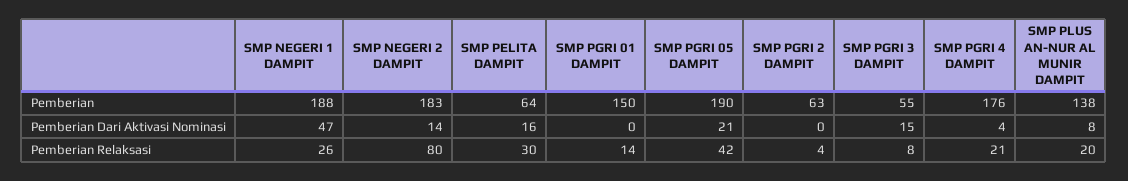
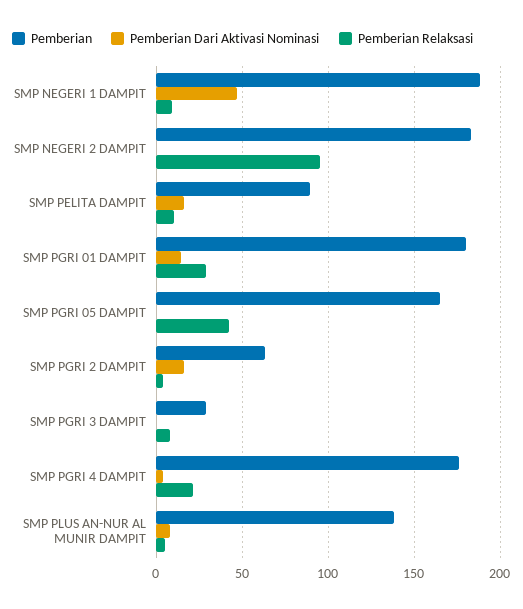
  {
    "Pemberian": {
      "SMP NEGERI 1 DAMPIT": 188,
      "SMP NEGERI 2 DAMPIT": 183,
-     "SMP PELITA DAMPIT": 64,
+     "SMP PELITA DAMPIT": 90,
-     "SMP PGRI 01 DAMPIT": 150,
+     "SMP PGRI 01 DAMPIT": 180,
-     "SMP PGRI 05 DAMPIT": 190,
+     "SMP PGRI 05 DAMPIT": 165,
      "SMP PGRI 2 DAMPIT": 63,
-     "SMP PGRI 3 DAMPIT": 55,
+     "SMP PGRI 3 DAMPIT": 30,
      "SMP PGRI 4 DAMPIT": 176,
      "SMP PLUS AN-NUR AL MUNIR DAMPIT": 138
    },
    "Pemberian Dari Aktivasi Nominasi": {
      "SMP NEGERI 1 DAMPIT": 47,
-     "SMP NEGERI 2 DAMPIT": 14,
+     "SMP NEGERI 2 DAMPIT": 0,
      "SMP PELITA DAMPIT": 16,
-     "SMP PGRI 01 DAMPIT": 0,
+     "SMP PGRI 01 DAMPIT": 15,
-     "SMP PGRI 05 DAMPIT": 21,
+     "SMP PGRI 05 DAMPIT": 0,
-     "SMP PGRI 2 DAMPIT": 0,
+     "SMP PGRI 2 DAMPIT": 15,
-     "SMP PGRI 3 DAMPIT": 15,
+     "SMP PGRI 3 DAMPIT": 0,
      "SMP PGRI 4 DAMPIT": 4,
      "SMP PLUS AN-NUR AL MUNIR DAMPIT": 8
    },
    "Pemberian Relaksasi": {
-     "SMP NEGERI 1 DAMPIT": 26,
+     "SMP NEGERI 1 DAMPIT": 10,
-     "SMP NEGERI 2 DAMPIT": 80,
+     "SMP NEGERI 2 DAMPIT": 95,
-     "SMP PELITA DAMPIT": 30,
+     "SMP PELITA DAMPIT": 10,
-     "SMP PGRI 01 DAMPIT": 14,
+     "SMP PGRI 01 DAMPIT": 30,
      "SMP PGRI 05 DAMPIT": 42,
      "SMP PGRI 2 DAMPIT": 4,
      "SMP PGRI 3 DAMPIT": 8,
      "SMP PGRI 4 DAMPIT": 21,
-     "SMP PLUS AN-NUR AL MUNIR DAMPIT": 20
+     "SMP PLUS AN-NUR AL MUNIR DAMPIT": 5
    }
  }

